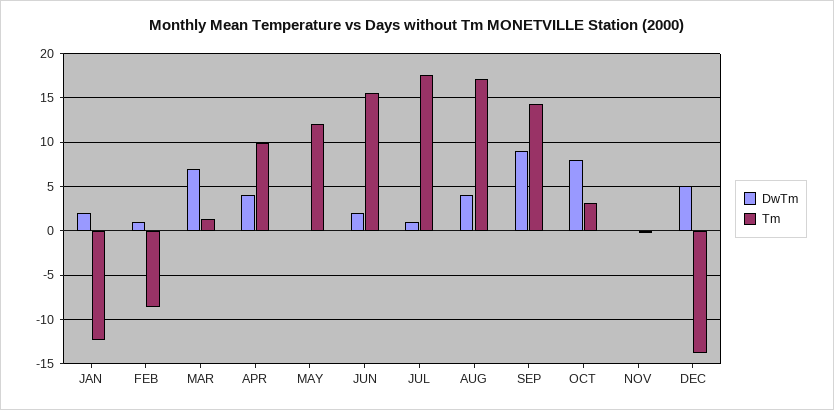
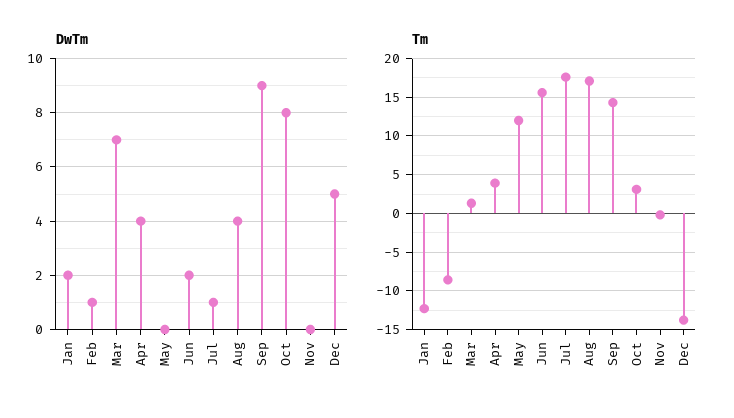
  {
    "DwTm": {
      "JAN": 2,
      "FEB": 1,
      "MAR": 7,
      "APR": 4,
      "MAY": 0,
      "JUN": 2,
      "JUL": 1,
      "AUG": 4,
      "SEP": 9,
      "OCT": 8,
      "NOV": 0,
      "DEC": 5
    },
    "Tm": {
      "JAN": -12,
      "FEB": -9,
      "MAR": 1,
-     "APR": 10,
+     "APR": 4,
      "MAY": 12,
      "JUN": 16,
      "JUL": 18,
      "AUG": 17,
      "SEP": 14,
      "OCT": 3,
      "NOV": 0,
      "DEC": -14
    }
  }

